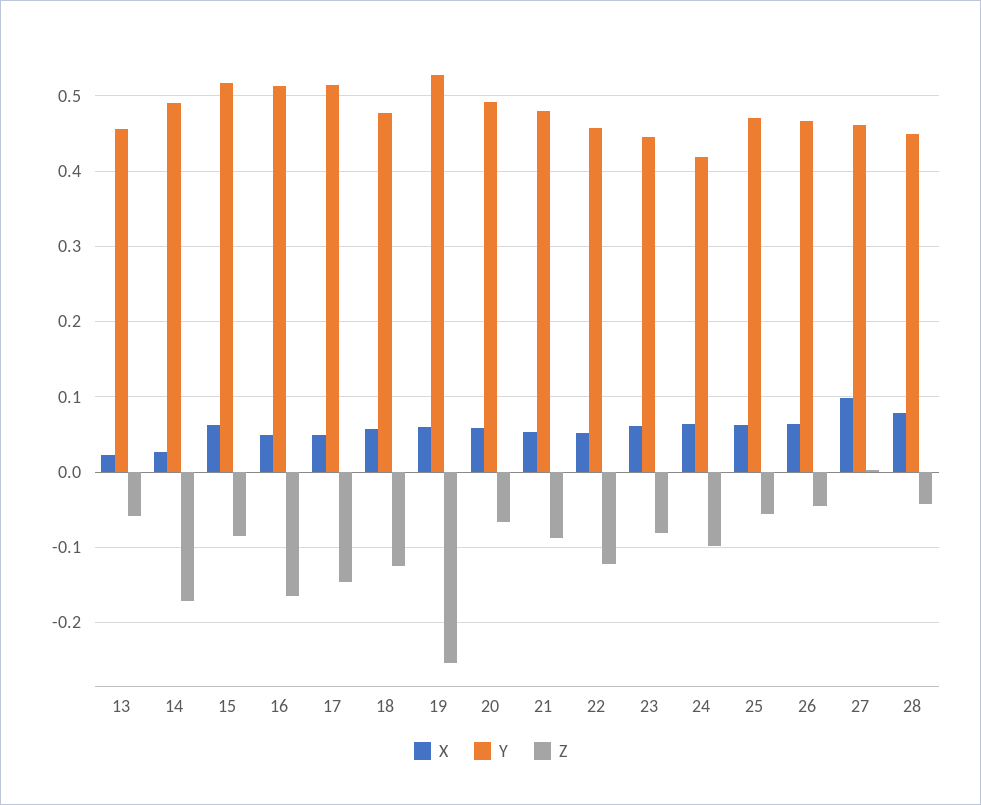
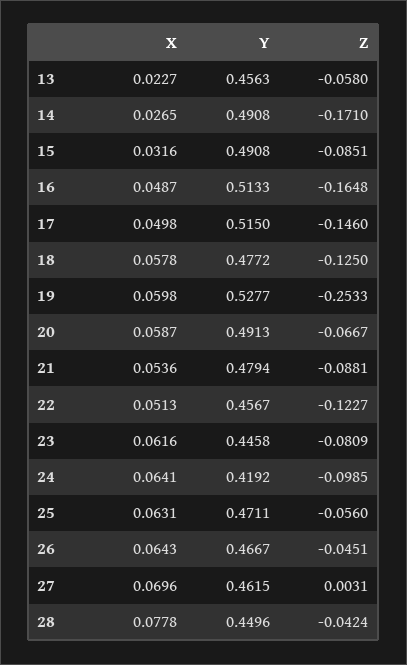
  {
    "X": {
      "13": 0.0227,
      "14": 0.0265,
-     "15": 0.06,
+     "15": 0.0316,
      "16": 0.0487,
      "17": 0.0498,
      "18": 0.0578,
      "19": 0.0598,
      "20": 0.0587,
      "21": 0.0536,
      "22": 0.0513,
      "23": 0.0616,
      "24": 0.0641,
      "25": 0.0631,
      "26": 0.0643,
-     "27": 0.1,
+     "27": 0.0696,
      "28": 0.0778
    },
    "Y": {
      "13": 0.4563,
      "14": 0.4908,
-     "15": 0.52,
+     "15": 0.4908,
      "16": 0.5133,
      "17": 0.515,
      "18": 0.4772,
      "19": 0.5277,
      "20": 0.4913,
      "21": 0.4794,
      "22": 0.4567,
      "23": 0.4458,
      "24": 0.4192,
      "25": 0.4711,
      "26": 0.4667,
      "27": 0.4615,
      "28": 0.4496
    },
    "Z": {
      "13": -0.058,
      "14": -0.171,
      "15": -0.0851,
      "16": -0.1648,
      "17": -0.146,
      "18": -0.125,
      "19": -0.2533,
      "20": -0.0667,
      "21": -0.0881,
      "22": -0.1227,
      "23": -0.0809,
      "24": -0.0985,
      "25": -0.056,
      "26": -0.0451,
      "27": 0.0031,
      "28": -0.0424
    }
  }

